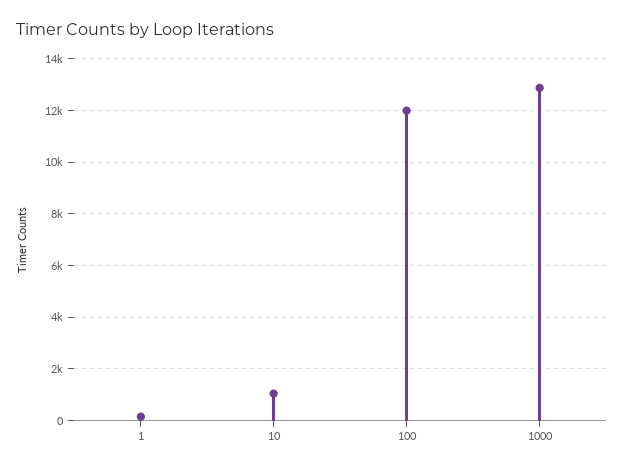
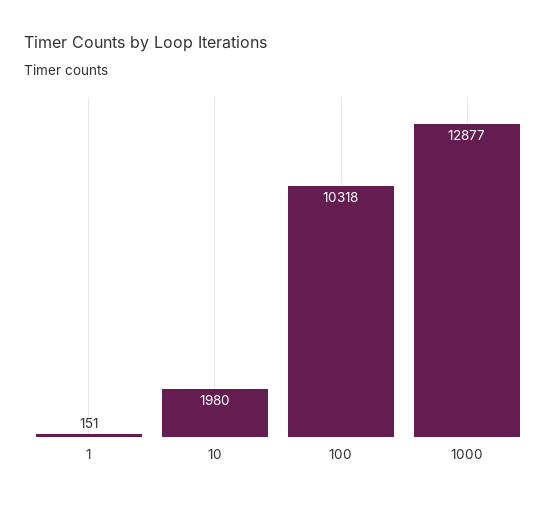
  {
    "1": 151,
-   "10": 1000,
+   "10": 1980,
-   "100": 12000,
+   "100": 10318,
    "1000": 12877
  }

